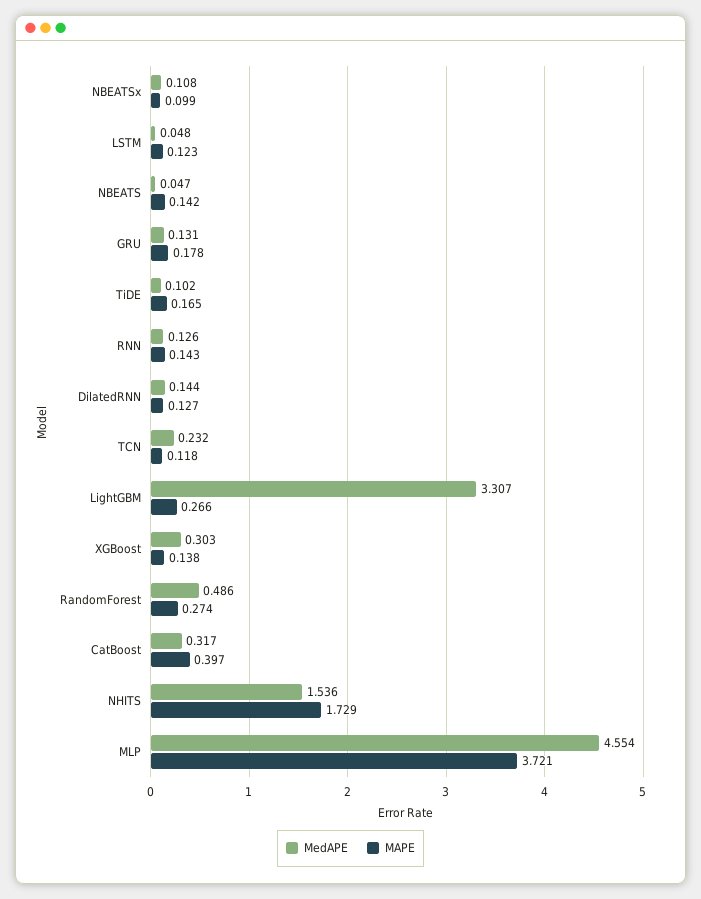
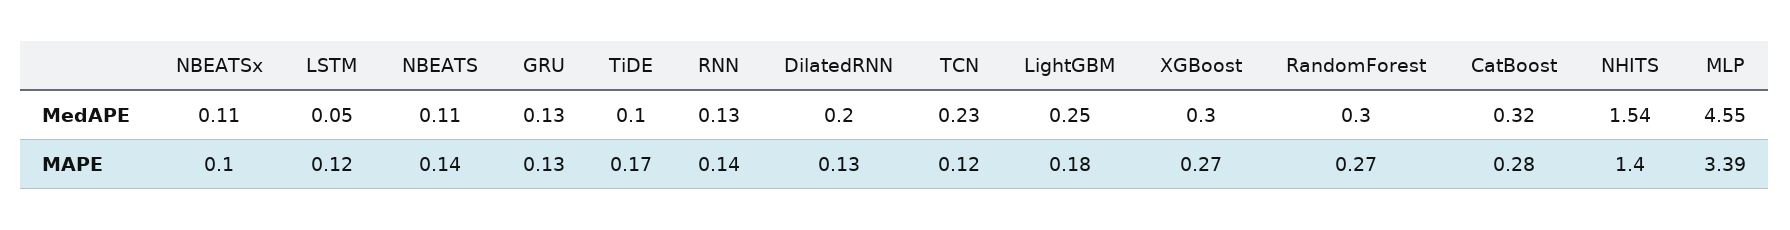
  {
    "MedAPE": {
      "NBEATSx": 0.108,
      "LSTM": 0.048,
-     "NBEATS": 0.047,
+     "NBEATS": 0.11,
      "GRU": 0.131,
      "TiDE": 0.102,
      "RNN": 0.126,
-     "DilatedRNN": 0.144,
+     "DilatedRNN": 0.2,
      "TCN": 0.232,
-     "LightGBM": 3.307,
+     "LightGBM": 0.25,
      "XGBoost": 0.303,
-     "RandomForest": 0.486,
+     "RandomForest": 0.3,
      "CatBoost": 0.317,
      "NHITS": 1.536,
      "MLP": 4.554
    },
    "MAPE": {
      "NBEATSx": 0.099,
      "LSTM": 0.123,
      "NBEATS": 0.142,
-     "GRU": 0.178,
+     "GRU": 0.13,
      "TiDE": 0.165,
      "RNN": 0.143,
      "DilatedRNN": 0.127,
      "TCN": 0.118,
-     "LightGBM": 0.266,
+     "LightGBM": 0.18,
-     "XGBoost": 0.138,
+     "XGBoost": 0.27,
      "RandomForest": 0.274,
-     "CatBoost": 0.397,
+     "CatBoost": 0.28,
-     "NHITS": 1.729,
+     "NHITS": 1.4,
-     "MLP": 3.721
+     "MLP": 3.39
    }
  }

